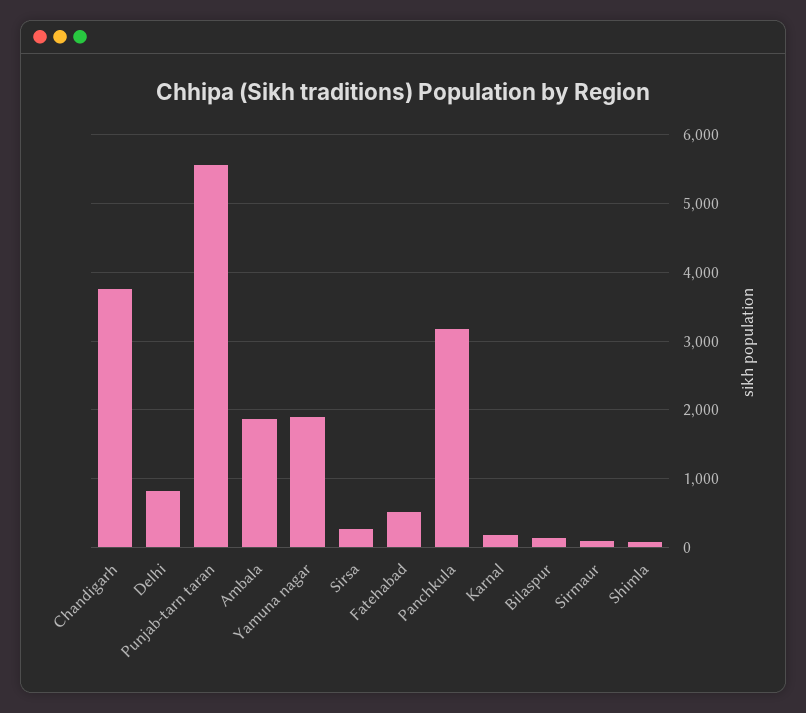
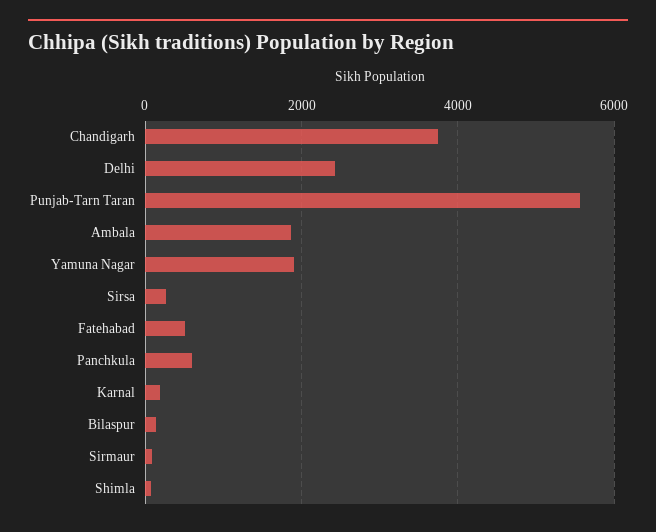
  {
    "Chandigarh": 3800,
-   "Delhi": 800,
+   "Delhi": 2400,
    "Punjab-tarn taran": 5600,
    "Ambala": 1900,
    "Yamuna nagar": 1900,
    "Sirsa": 300,
    "Fatehabad": 500,
-   "Panchkula": 3200,
+   "Panchkula": 600,
    "Karnal": 200,
    "Bilaspur": 100,
    "Sirmaur": 100,
    "Shimla": 100
  }

